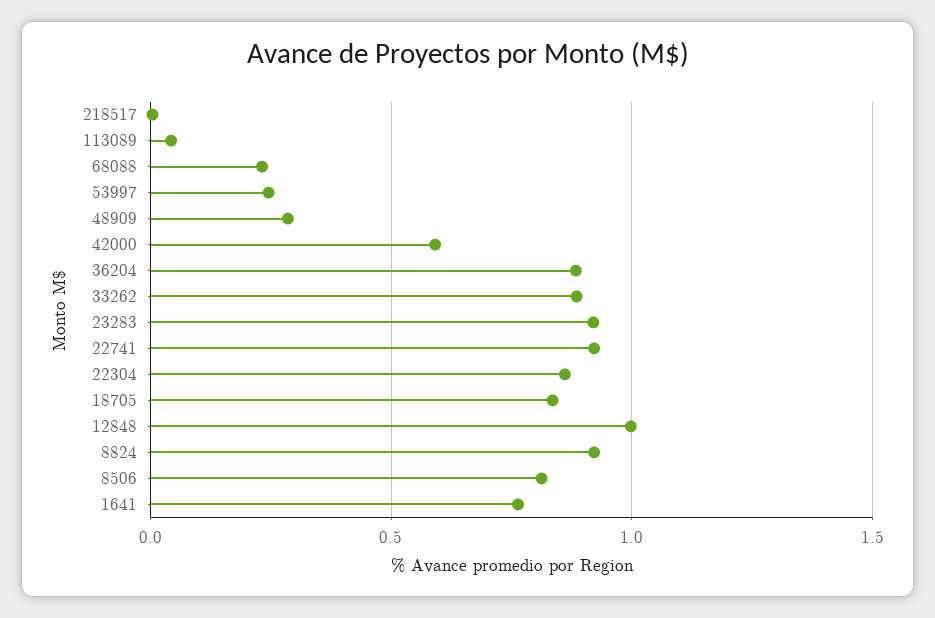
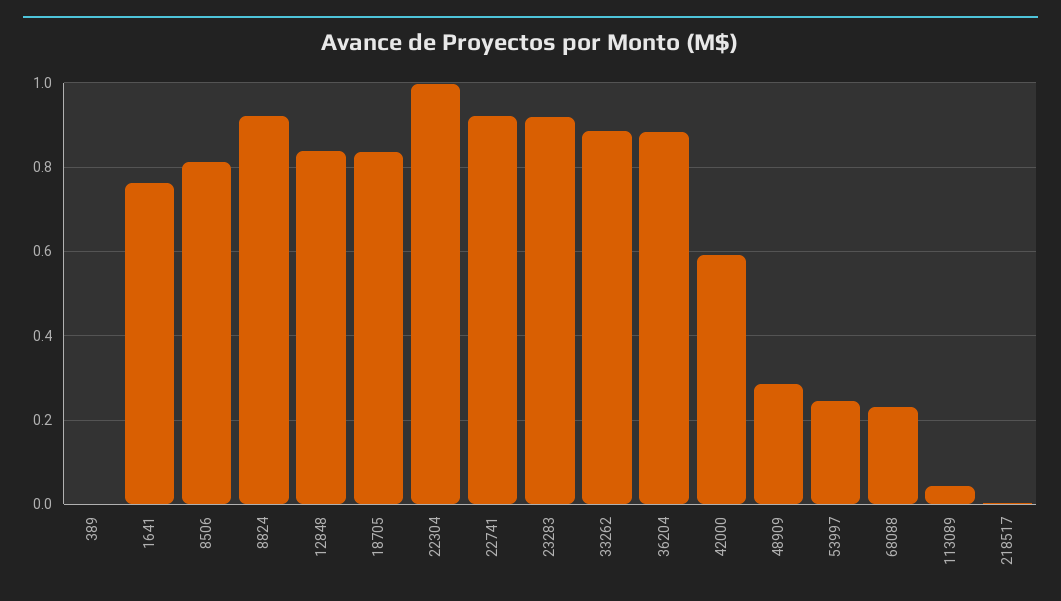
  {
    "218517": 0,
    "113089": 0.04,
    "68088": 0.24,
    "53997": 0.24,
    "48909": 0.28,
    "42000": 0.6,
    "36204": 0.88,
    "33262": 0.88,
    "23283": 0.92,
    "22741": 0.92,
-   "22304": 0.85,
+   "22304": 1,
    "18705": 0.84,
-   "12848": 1,
+   "12848": 0.84,
    "8824": 0.92,
    "8506": 0.82,
-   "1641": 0.76
+   "1641": 0.76,
+   "389": 0
  }

